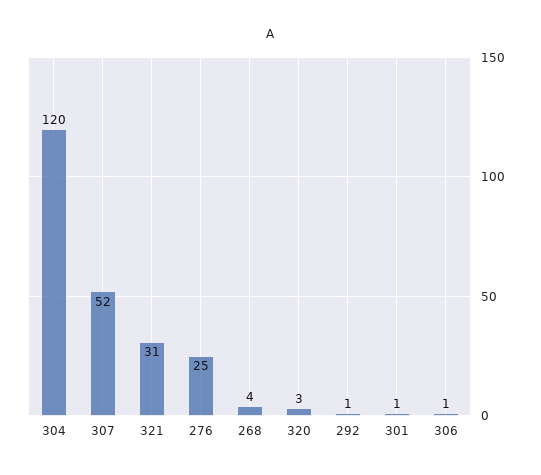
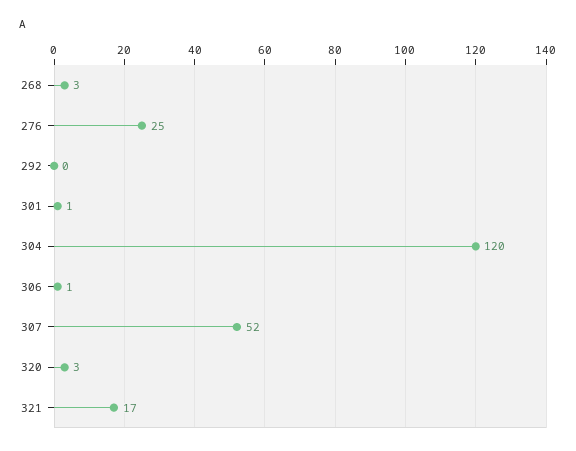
  {
    "304": 120,
    "307": 52,
-   "321": 31,
+   "321": 17,
    "276": 25,
-   "268": 4,
+   "268": 3,
    "320": 3,
-   "292": 1,
+   "292": 0,
    "301": 1,
    "306": 1
  }

